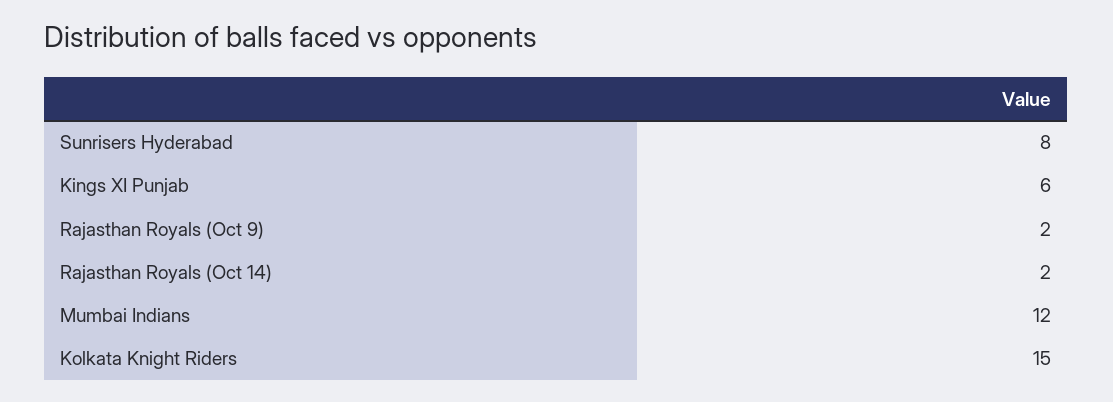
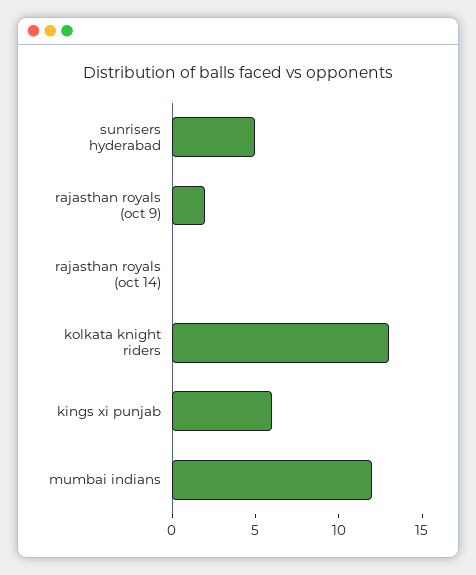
  {
-   "Sunrisers Hyderabad": 8,
+   "Sunrisers Hyderabad": 5,
    "Kings XI Punjab": 6,
    "Rajasthan Royals (Oct 9)": 2,
-   "Rajasthan Royals (Oct 14)": 2,
+   "Rajasthan Royals (Oct 14)": 0,
    "Mumbai Indians": 12,
-   "Kolkata Knight Riders": 15
+   "Kolkata Knight Riders": 13
  }

